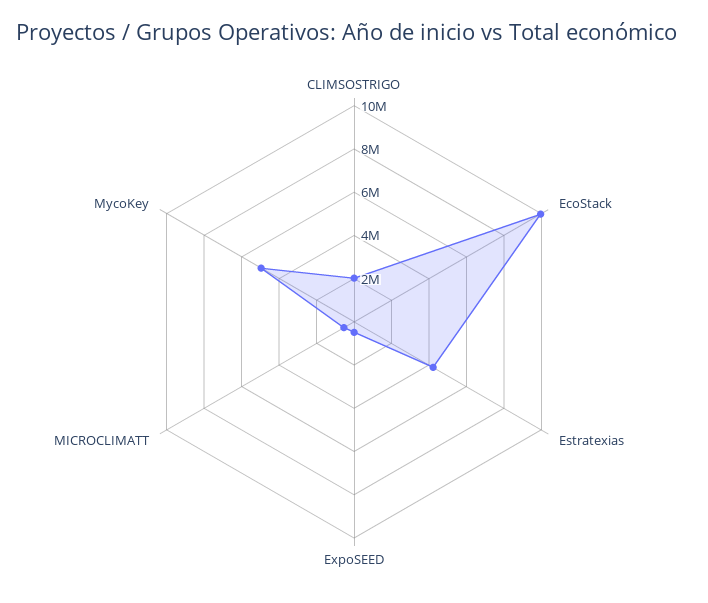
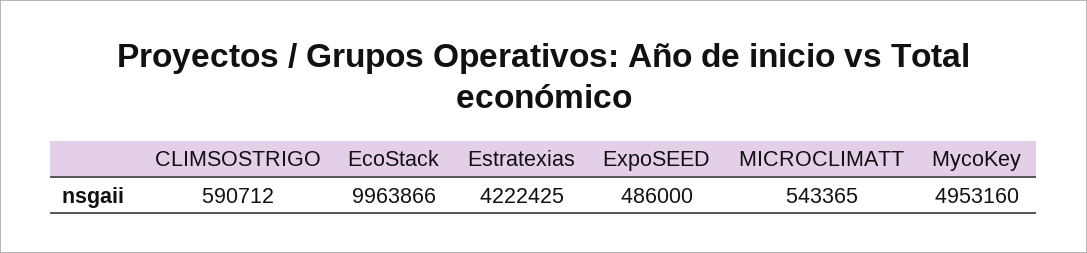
  {
-   "CLIMSOSTRIGO": 2000000,
+   "CLIMSOSTRIGO": 590712,
    "EcoStack": 9963866,
    "Estratexias": 4222425,
    "ExpoSEED": 486000,
    "MICROCLIMATT": 543365,
    "MycoKey": 4953160
  }

